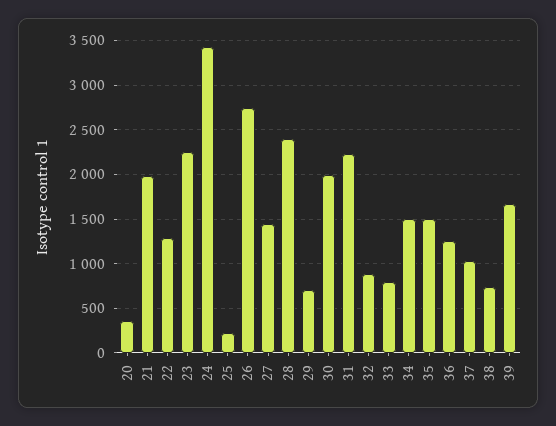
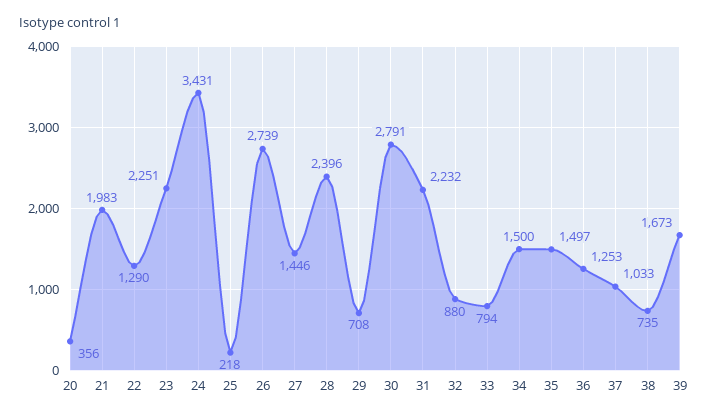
  {
    "20": 356,
    "21": 1983,
    "22": 1290,
    "23": 2251,
    "24": 3431,
    "25": 218,
    "26": 2739,
    "27": 1446,
    "28": 2396,
    "29": 708,
-   "30": 2000,
+   "30": 2791,
    "31": 2232,
    "32": 880,
    "33": 794,
    "34": 1500,
    "35": 1497,
    "36": 1253,
    "37": 1033,
    "38": 735,
    "39": 1673
  }

